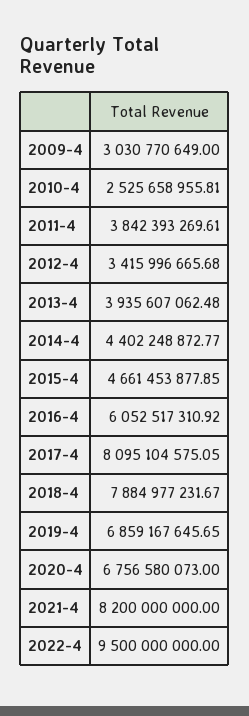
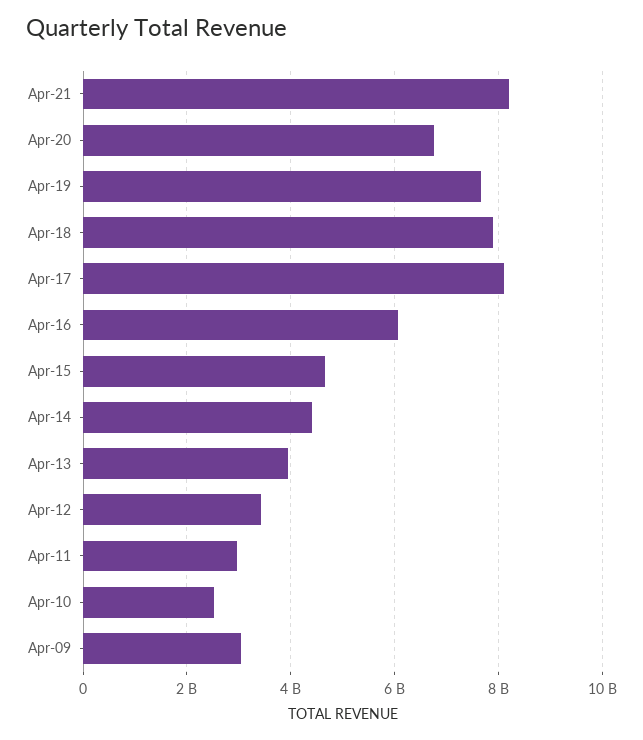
  {
    "2009-4": 3030770649,
    "2010-4": 2525658955.81,
-   "2011-4": 3842393269.61,
+   "2011-4": 3000000000,
    "2012-4": 3415996665.68,
    "2013-4": 3935607062.48,
    "2014-4": 4402248872.77,
    "2015-4": 4661453877.85,
    "2016-4": 6052517310.92,
    "2017-4": 8095104575.05,
    "2018-4": 7884977231.67,
-   "2019-4": 6859167645.65,
+   "2019-4": 7600000000,
    "2020-4": 6756580073,
-   "2021-4": 8200000000,
+   "2021-4": 8200000000
-   "2022-4": 9500000000
  }

